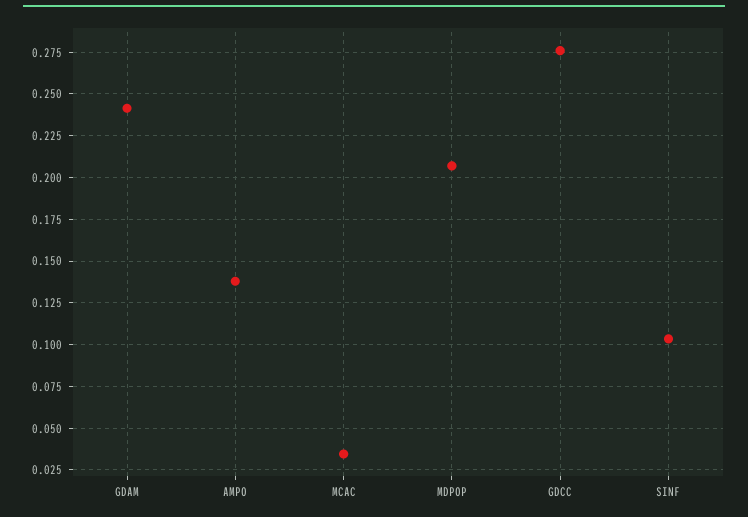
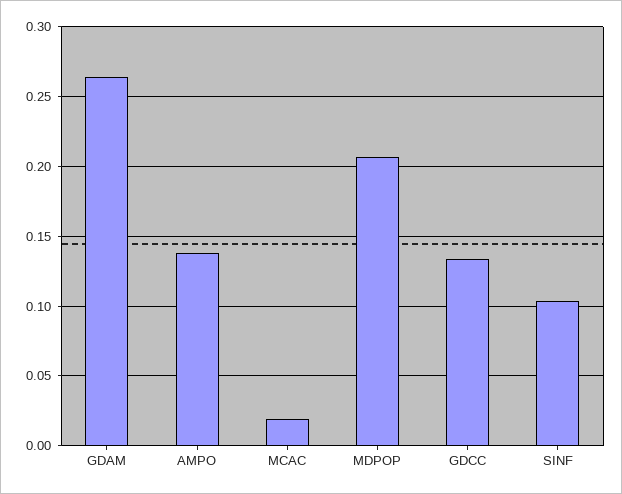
  {
-   "GDAM": 0.24,
+   "GDAM": 0.265,
    "AMPO": 0.14,
-   "MCAC": 0.035,
+   "MCAC": 0.02,
    "MDPOP": 0.205,
-   "GDCC": 0.275,
+   "GDCC": 0.135,
    "SINF": 0.105
  }

